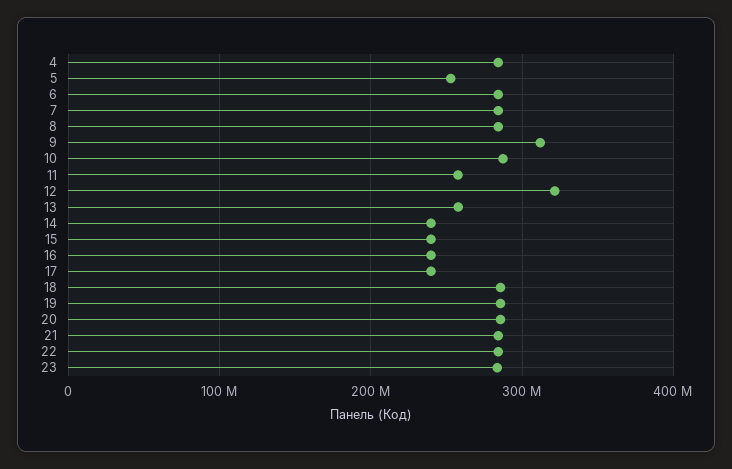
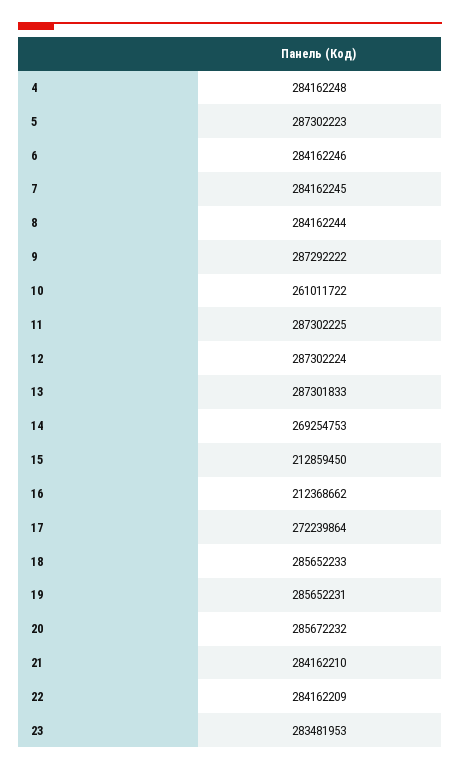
  {
    "4": 284162248,
-   "5": 250000000,
+   "5": 287302223,
    "6": 284162246,
    "7": 284162245,
    "8": 284162244,
-   "9": 310000000,
+   "9": 287292222,
-   "10": 290000000,
+   "10": 261011722,
-   "11": 260000000,
+   "11": 287302225,
-   "12": 320000000,
+   "12": 287302224,
-   "13": 260000000,
+   "13": 287301833,
-   "14": 240000000,
+   "14": 269254753,
-   "15": 240000000,
+   "15": 212859450,
-   "16": 240000000,
+   "16": 212368662,
-   "17": 240000000,
+   "17": 272239864,
    "18": 285652233,
    "19": 285652231,
    "20": 285672232,
    "21": 284162210,
    "22": 284162209,
    "23": 283481953
  }

